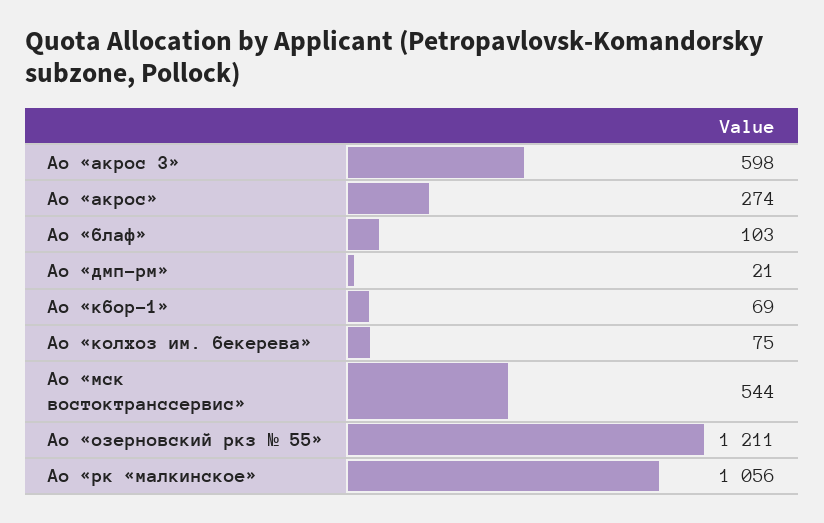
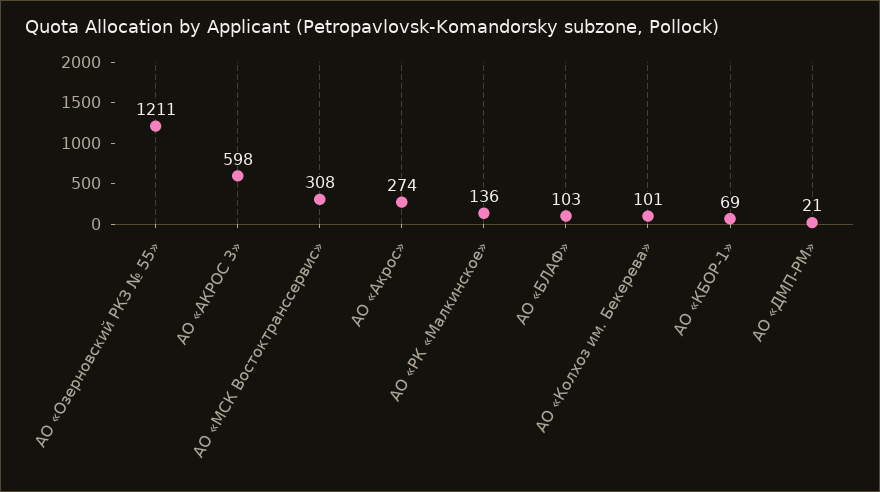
  {
    "Ао «акрос 3»": 598,
    "Ао «акрос»": 274,
    "Ао «блаф»": 103,
    "Ао «дмп-рм»": 21,
    "Ао «кбор-1»": 69,
-   "Ао «колхоз им. бекерева»": 75,
+   "Ао «колхоз им. бекерева»": 101,
-   "Ао «мск востоктранссервис»": 544,
+   "Ао «мск востоктранссервис»": 308,
    "Ао «озерновский ркз № 55»": 1211,
-   "Ао «рк «малкинское»": 1056
+   "Ао «рк «малкинское»": 136
  }

